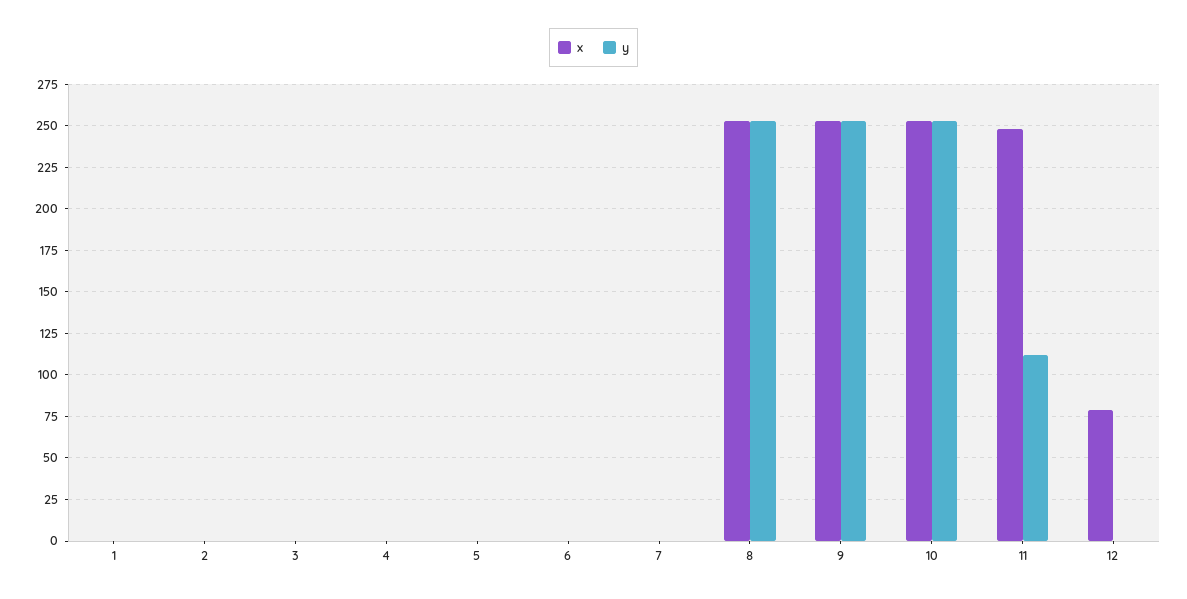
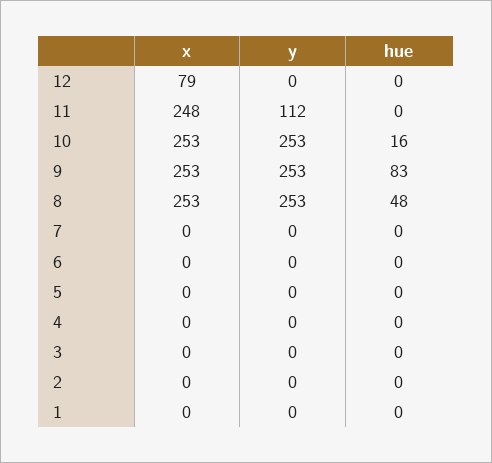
  {
    "x": {
      "1": 0,
      "2": 0,
      "3": 0,
      "4": 0,
      "5": 0,
      "6": 0,
      "7": 0,
      "8": 253,
      "9": 253,
      "10": 253,
      "11": 248,
      "12": 79
    },
    "y": {
      "1": 0,
      "2": 0,
      "3": 0,
      "4": 0,
      "5": 0,
      "6": 0,
      "7": 0,
      "8": 253,
      "9": 253,
      "10": 253,
      "11": 112,
      "12": 0
-   }
+   },
+   "hue": {
+     "12": 0,
+     "11": 0,
+     "10": 16,
+     "9": 83,
+     "8": 48,
+     "7": 0,
+     "6": 0,
+     "5": 0,
+     "4": 0,
+     "3": 0,
+     "2": 0,
+     "1": 0
+   }
  }

